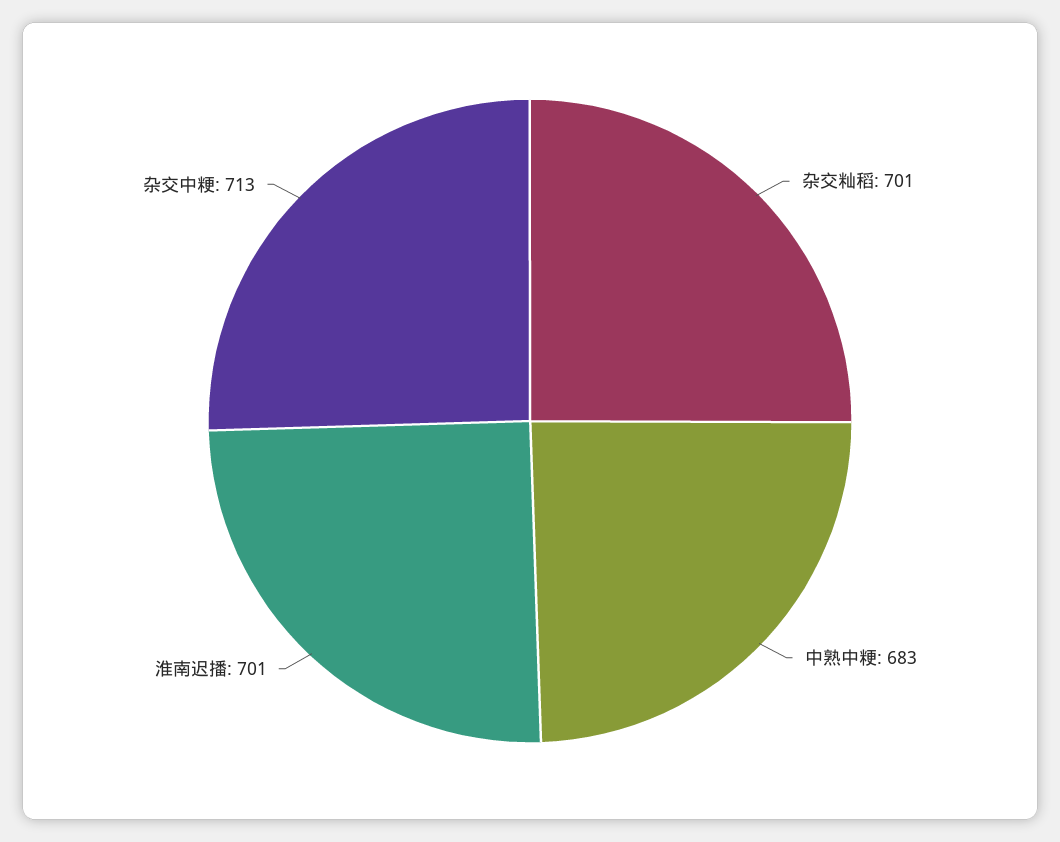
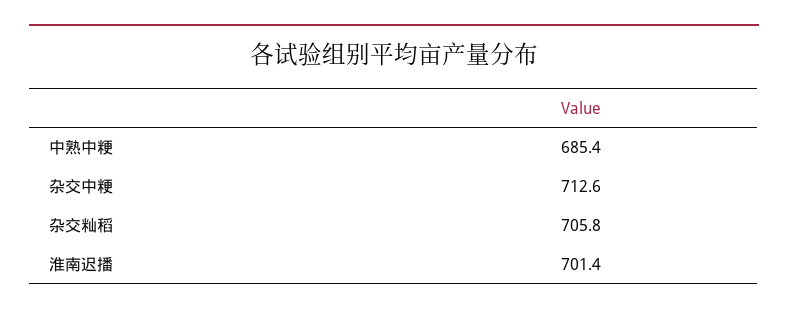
  {
-   "杂交籼稻": 701,
+   "杂交籼稻": 705.8,
-   "中熟中粳": 683,
+   "中熟中粳": 685.4,
    "淮南迟播": 701.4,
    "杂交中粳": 712.6
  }

